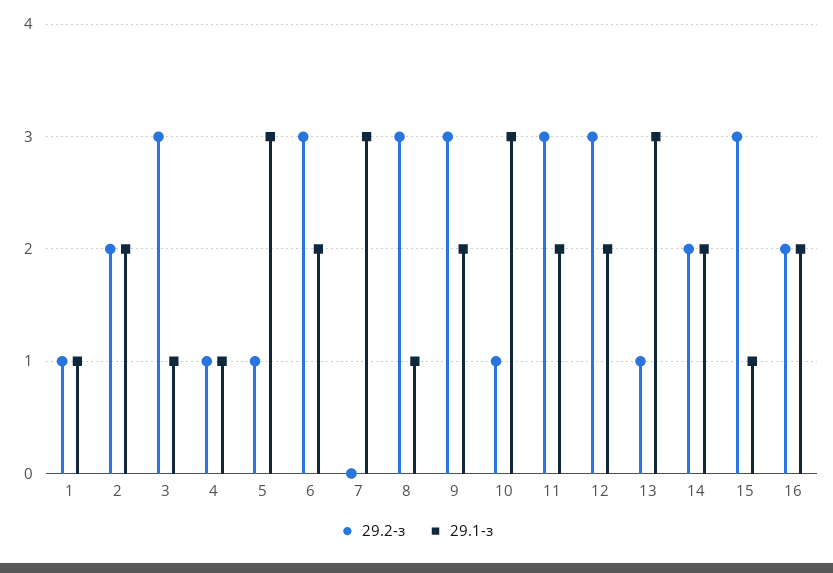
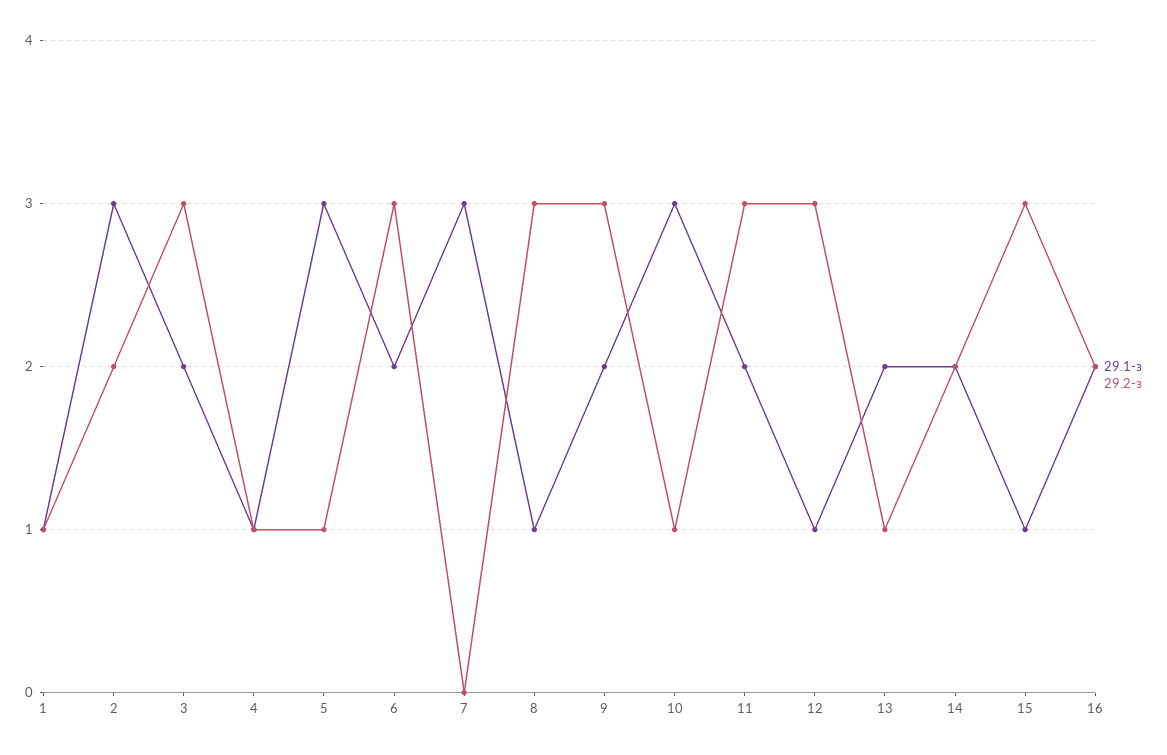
  {
    "29.2-з": {
      "1": 1,
      "2": 2,
      "3": 3,
      "4": 1,
      "5": 1,
      "6": 3,
      "7": 0,
      "8": 3,
      "9": 3,
      "10": 1,
      "11": 3,
      "12": 3,
      "13": 1,
      "14": 2,
      "15": 3,
      "16": 2
    },
    "29.1-з": {
      "1": 1,
-     "2": 2,
+     "2": 3,
-     "3": 1,
+     "3": 2,
      "4": 1,
      "5": 3,
      "6": 2,
      "7": 3,
      "8": 1,
      "9": 2,
      "10": 3,
      "11": 2,
-     "12": 2,
+     "12": 1,
-     "13": 3,
+     "13": 2,
      "14": 2,
      "15": 1,
      "16": 2
    }
  }

